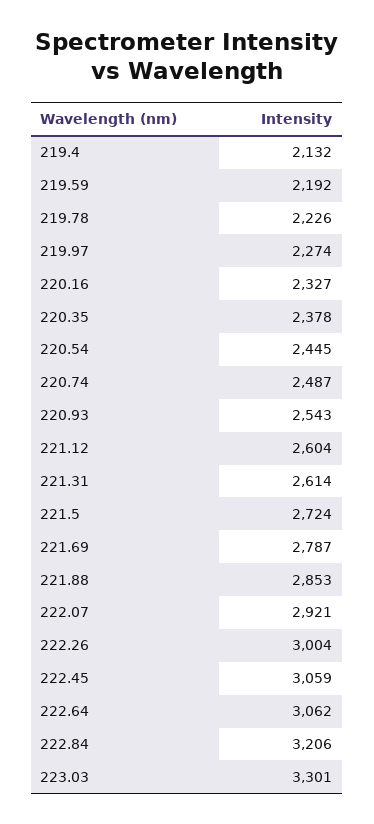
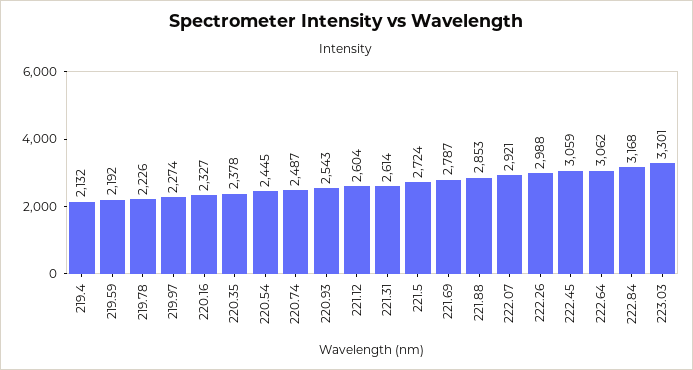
  {
    "219.4": 2132,
    "219.59": 2192,
    "219.78": 2226,
    "219.97": 2274,
    "220.16": 2327,
    "220.35": 2378,
    "220.54": 2445,
    "220.74": 2487,
    "220.93": 2543,
    "221.12": 2604,
    "221.31": 2614,
    "221.5": 2724,
    "221.69": 2787,
    "221.88": 2853,
    "222.07": 2921,
-   "222.26": 3004,
+   "222.26": 2988,
    "222.45": 3059,
    "222.64": 3062,
-   "222.84": 3206,
+   "222.84": 3168,
    "223.03": 3301
  }

